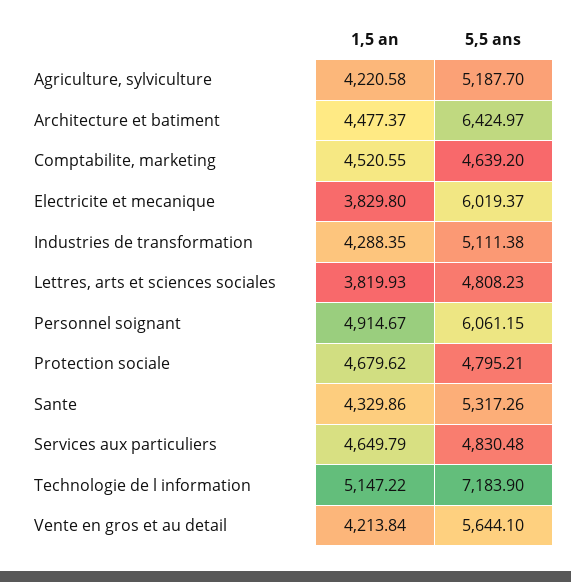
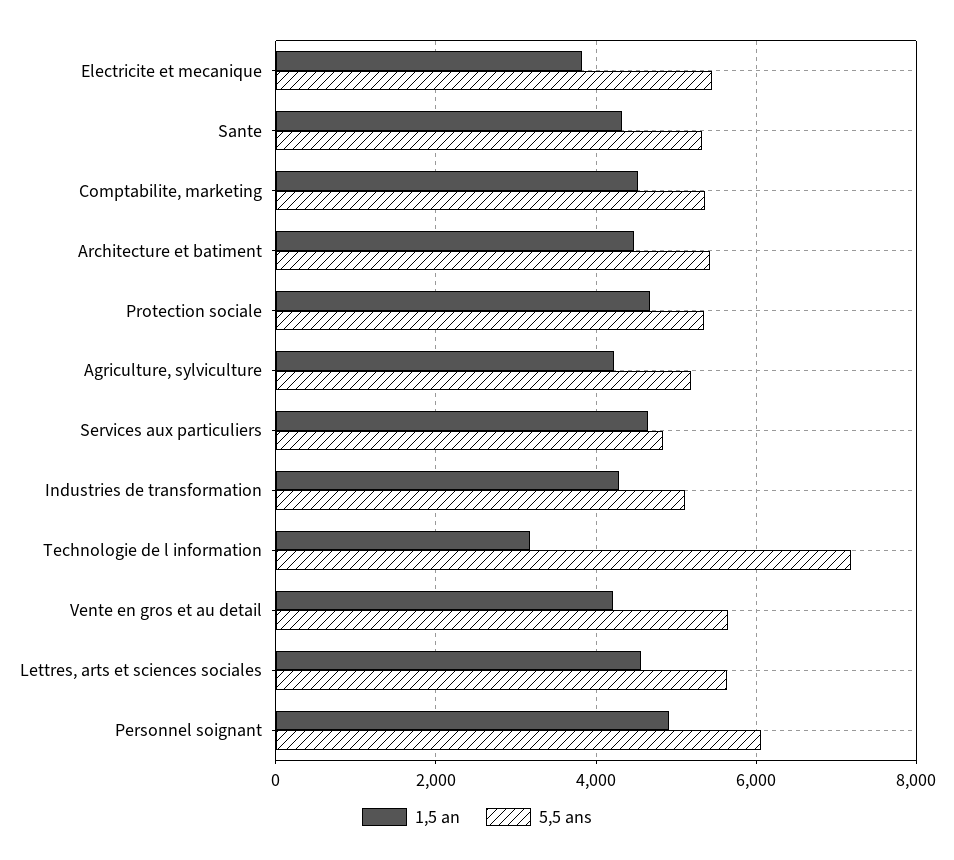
  {
    "1,5 an": {
      "Agriculture, sylviculture": 4220.58,
      "Architecture et batiment": 4477.37,
      "Comptabilite, marketing": 4520.55,
      "Electricite et mecanique": 3829.8,
      "Industries de transformation": 4288.35,
-     "Lettres, arts et sciences sociales": 3819.93,
+     "Lettres, arts et sciences sociales": 4600,
      "Personnel soignant": 4914.67,
      "Protection sociale": 4679.62,
      "Sante": 4329.86,
      "Services aux particuliers": 4649.79,
-     "Technologie de l information": 5147.22,
+     "Technologie de l information": 3200,
      "Vente en gros et au detail": 4213.84
    },
    "5,5 ans": {
      "Agriculture, sylviculture": 5187.7,
-     "Architecture et batiment": 6424.97,
+     "Architecture et batiment": 5400,
-     "Comptabilite, marketing": 4639.2,
+     "Comptabilite, marketing": 5400,
-     "Electricite et mecanique": 6019.37,
+     "Electricite et mecanique": 5400,
      "Industries de transformation": 5111.38,
-     "Lettres, arts et sciences sociales": 4808.23,
+     "Lettres, arts et sciences sociales": 5600,
      "Personnel soignant": 6061.15,
-     "Protection sociale": 4795.21,
+     "Protection sociale": 5400,
      "Sante": 5317.26,
      "Services aux particuliers": 4830.48,
      "Technologie de l information": 7183.9,
      "Vente en gros et au detail": 5644.1
    }
  }

